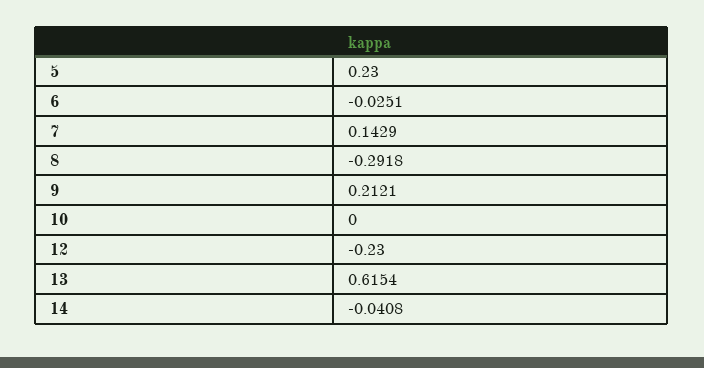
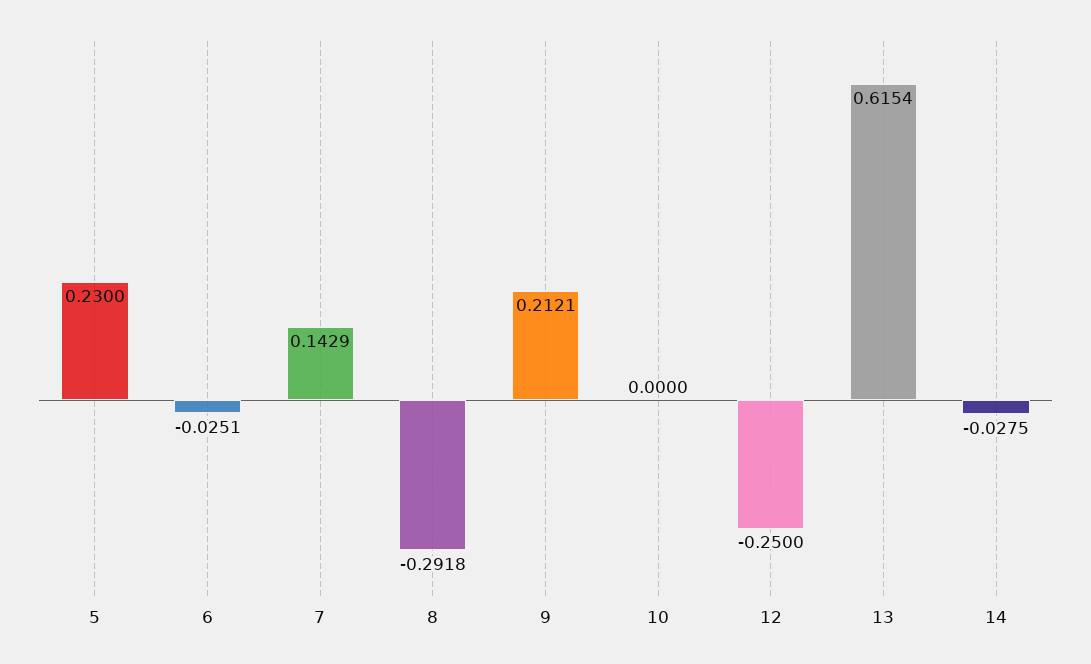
  {
    "5": 0.23,
    "6": -0.0251,
    "7": 0.1429,
    "8": -0.2918,
    "9": 0.2121,
    "10": 0,
-   "12": -0.23,
+   "12": -0.25,
    "13": 0.6154,
-   "14": -0.0408
+   "14": -0.0275
  }

